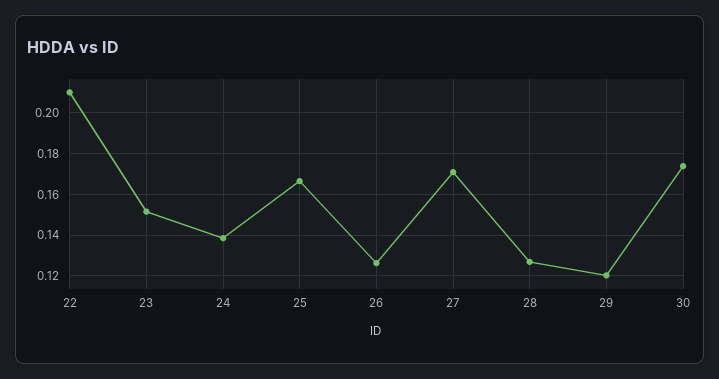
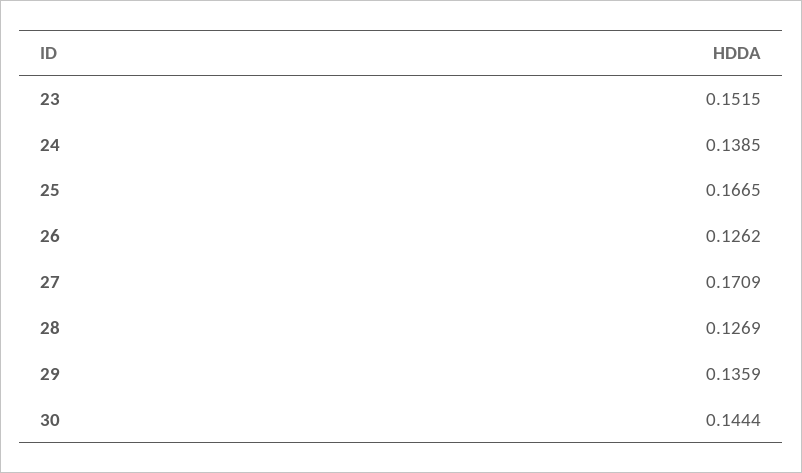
  {
-   "22": 0.21,
    "23": 0.1515,
    "24": 0.1385,
    "25": 0.1665,
    "26": 0.1262,
    "27": 0.1709,
    "28": 0.1269,
-   "29": 0.12,
+   "29": 0.1359,
-   "30": 0.175
+   "30": 0.1444
  }

